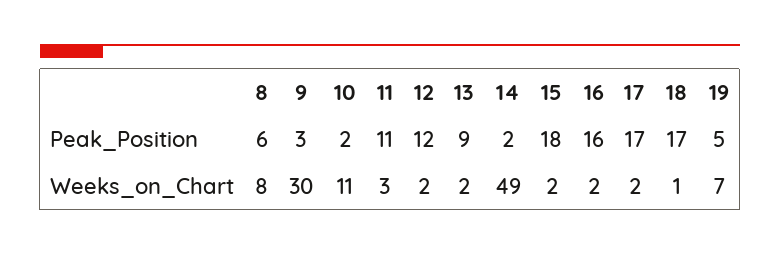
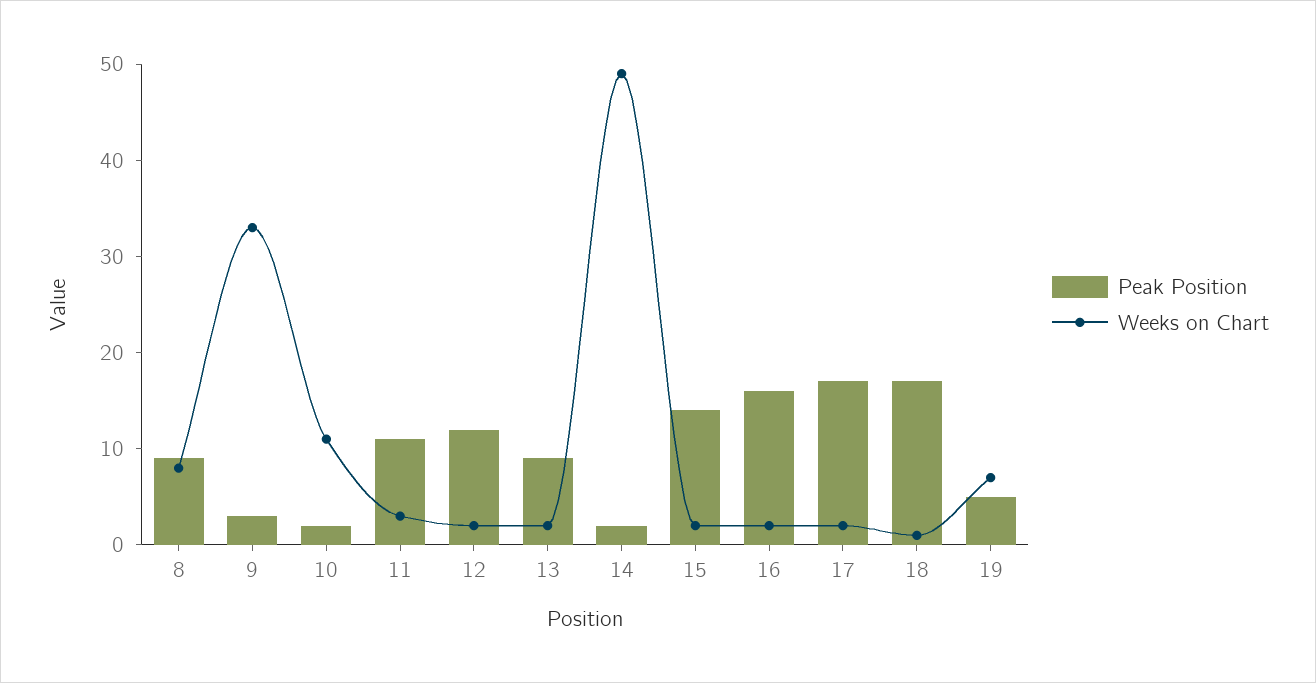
  {
    "Peak_Position": {
-     "8": 6,
+     "8": 9,
      "9": 3,
      "10": 2,
      "11": 11,
      "12": 12,
      "13": 9,
      "14": 2,
-     "15": 18,
+     "15": 14,
      "16": 16,
      "17": 17,
      "18": 17,
      "19": 5
    },
    "Weeks_on_Chart": {
      "8": 8,
-     "9": 30,
+     "9": 33,
      "10": 11,
      "11": 3,
      "12": 2,
      "13": 2,
      "14": 49,
      "15": 2,
      "16": 2,
      "17": 2,
      "18": 1,
      "19": 7
    }
  }

